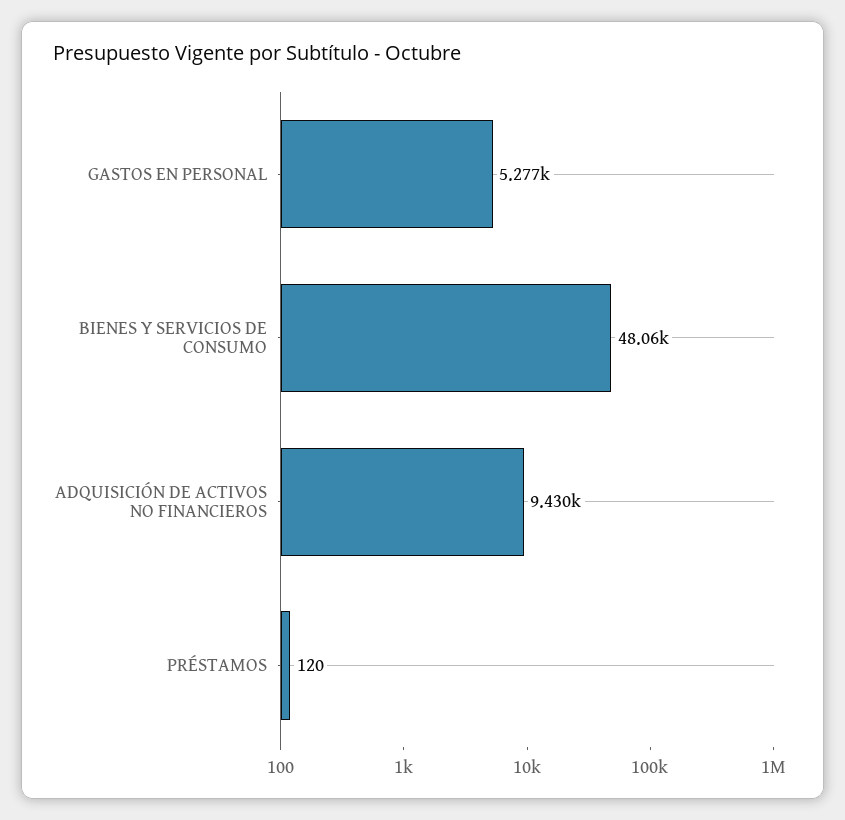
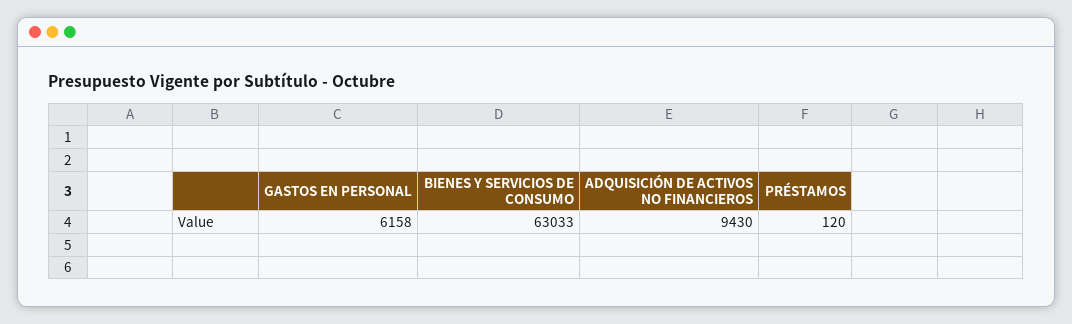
  {
-   "GASTOS EN PERSONAL": 5277,
+   "GASTOS EN PERSONAL": 6158,
-   "BIENES Y SERVICIOS DE CONSUMO": 48060,
+   "BIENES Y SERVICIOS DE CONSUMO": 63033,
    "ADQUISICIÓN DE ACTIVOS NO FINANCIEROS": 9430,
    "PRÉSTAMOS": 120
  }

